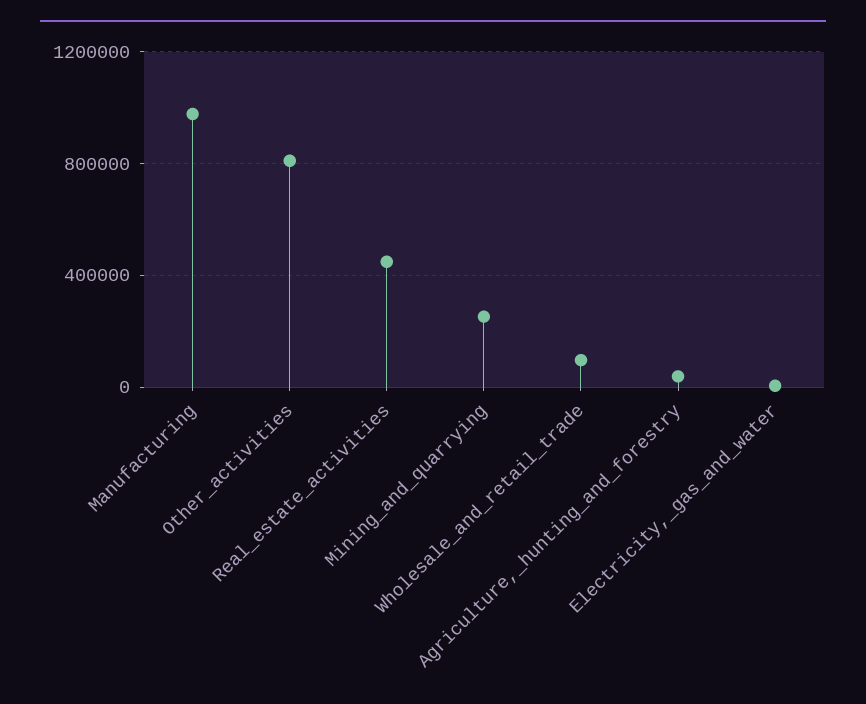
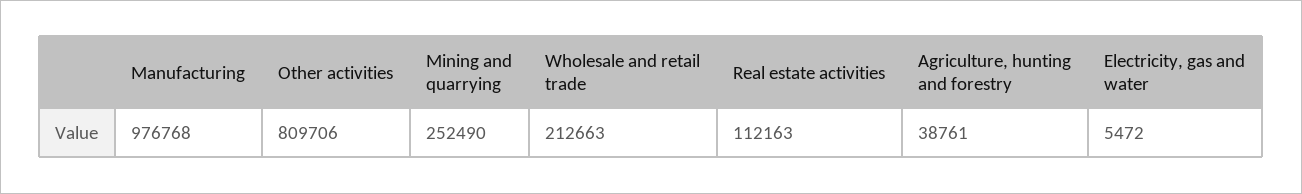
  {
    "Manufacturing": 976768,
    "Other_activities": 809706,
-   "Real_estate_activities": 450000,
+   "Real_estate_activities": 112163,
    "Mining_and_quarrying": 252490,
-   "Wholesale_and_retail_trade": 100000,
+   "Wholesale_and_retail_trade": 212663,
    "Agriculture,_hunting_and_forestry": 38761,
    "Electricity,_gas_and_water": 5472
  }

